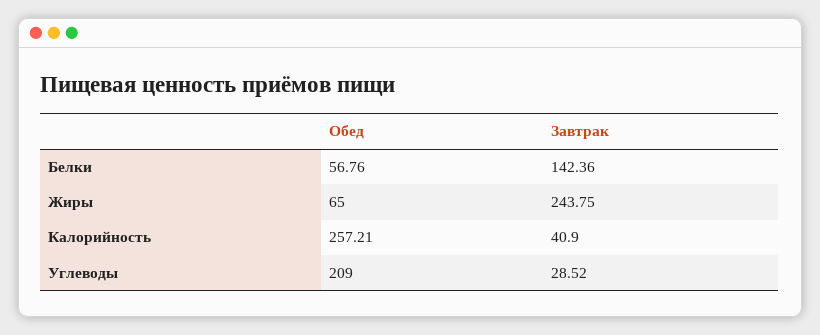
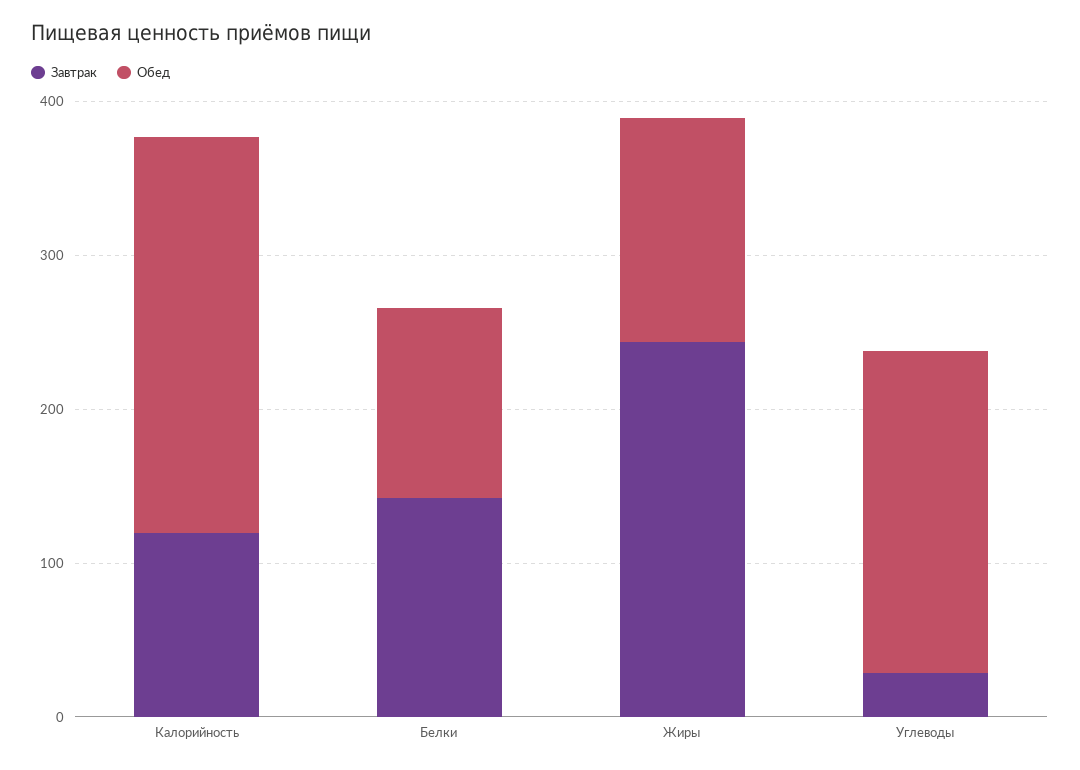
  {
    "Обед": {
-     "Белки": 56.76,
+     "Белки": 120,
-     "Жиры": 65,
+     "Жиры": 140,
      "Калорийность": 257.21,
      "Углеводы": 209
    },
    "Завтрак": {
      "Белки": 142.36,
      "Жиры": 243.75,
-     "Калорийность": 40.9,
+     "Калорийность": 120,
      "Углеводы": 28.52
    }
  }

